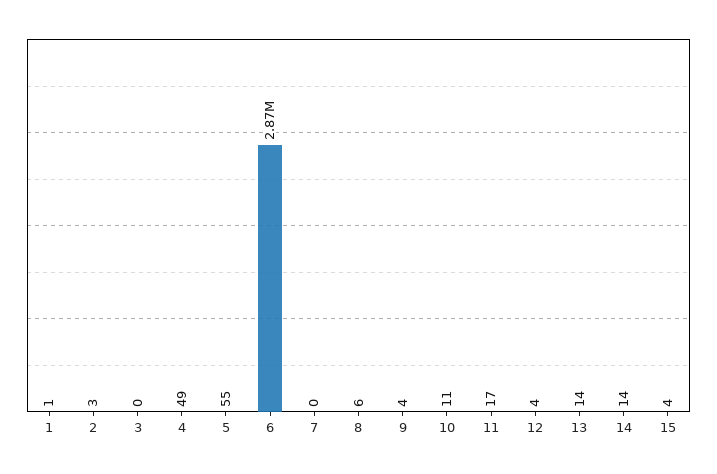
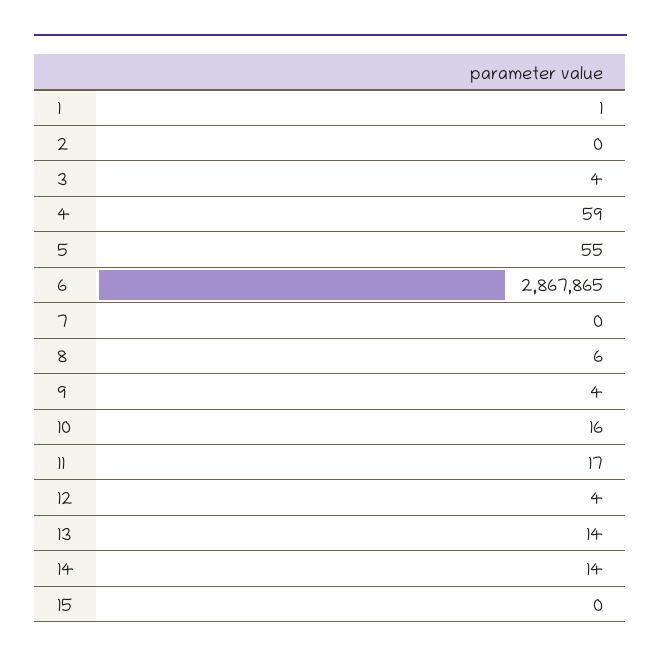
  {
    "1": 1,
-   "2": 3,
+   "2": 0,
-   "3": 0,
+   "3": 4,
-   "4": 49,
+   "4": 59,
    "5": 55,
    "6": 2867865,
    "7": 0,
    "8": 6,
    "9": 4,
-   "10": 11,
+   "10": 16,
    "11": 17,
    "12": 4,
    "13": 14,
    "14": 14,
-   "15": 4
+   "15": 0
  }

